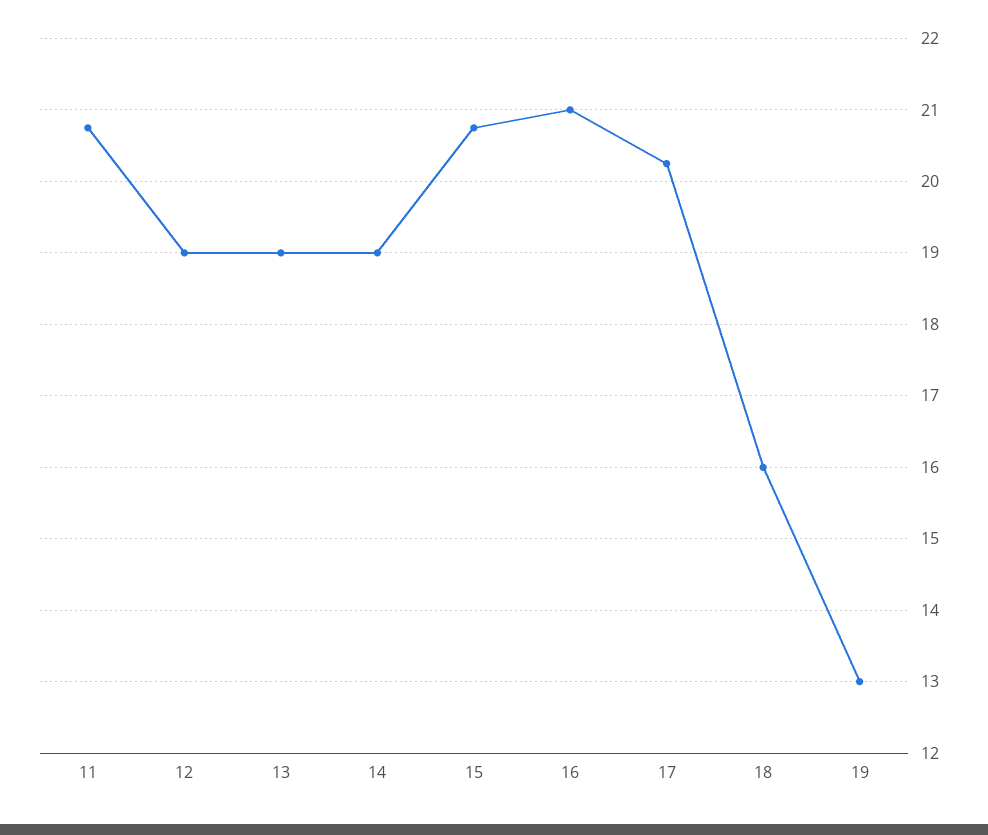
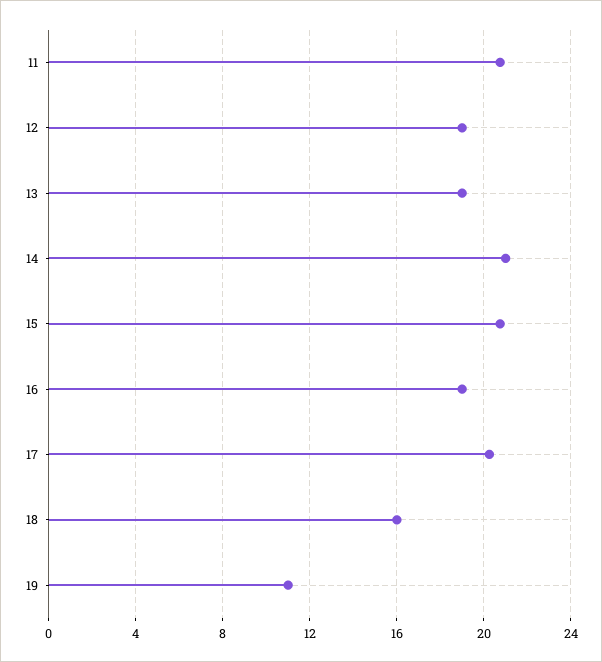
  {
    "11": 20.8,
    "12": 19,
    "13": 19,
-   "14": 19,
+   "14": 21,
    "15": 20.8,
-   "16": 21,
+   "16": 19,
    "17": 20.3,
    "18": 16,
-   "19": 13
+   "19": 11
  }

